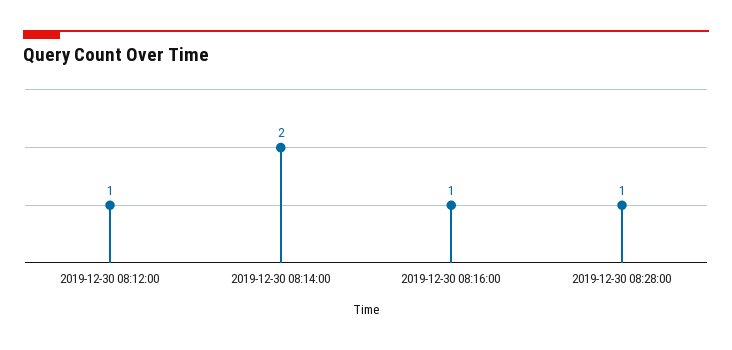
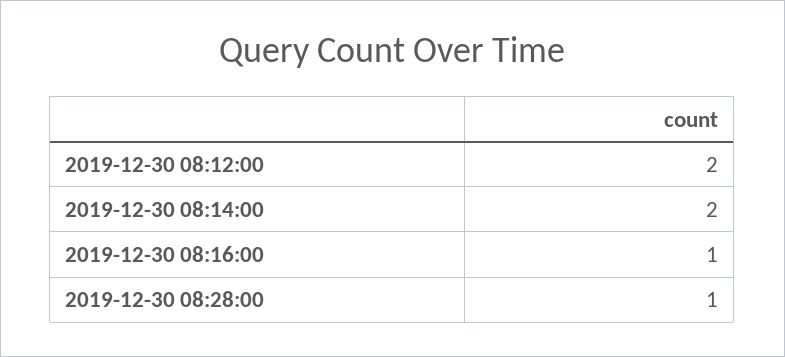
  {
-   "2019-12-30 08:12:00": 1,
+   "2019-12-30 08:12:00": 2,
    "2019-12-30 08:14:00": 2,
    "2019-12-30 08:16:00": 1,
    "2019-12-30 08:28:00": 1
  }

